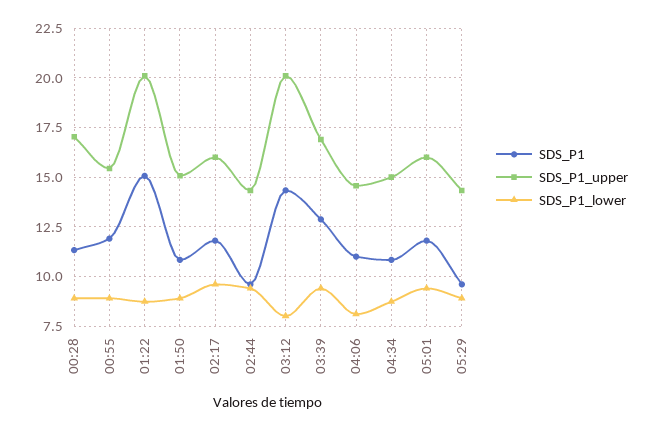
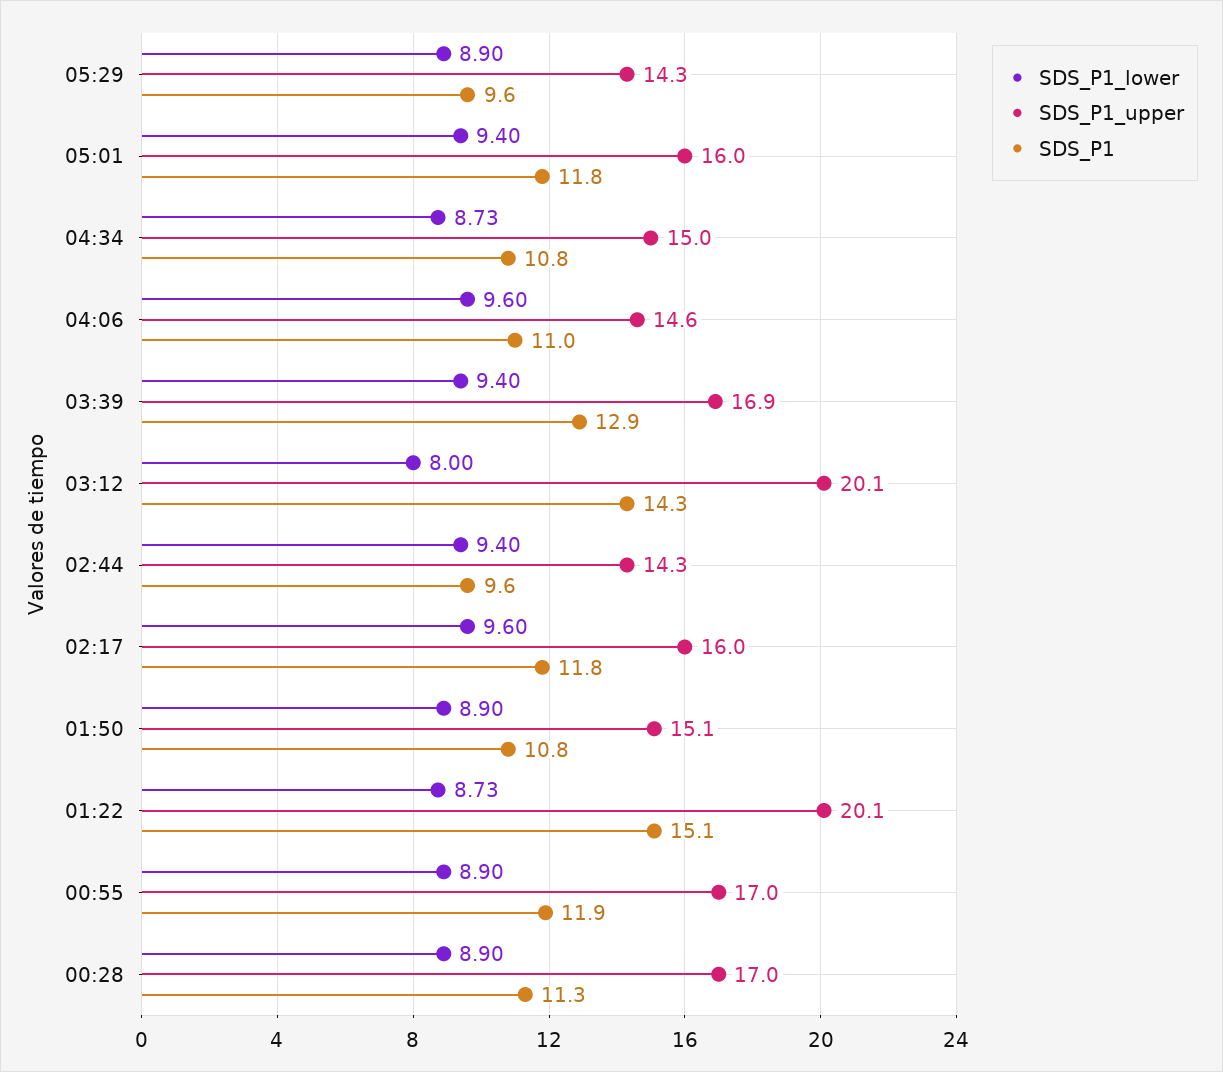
  {
    "SDS_P1": {
      "00:28": 11.3,
      "00:55": 11.9,
      "01:22": 15.1,
      "01:50": 10.8,
      "02:17": 11.8,
      "02:44": 9.6,
      "03:12": 14.3,
      "03:39": 12.9,
      "04:06": 11,
      "04:34": 10.8,
      "05:01": 11.8,
      "05:29": 9.6
    },
    "SDS_P1_upper": {
      "00:28": 17,
-     "00:55": 15.5,
+     "00:55": 17,
      "01:22": 20.1,
      "01:50": 15.1,
      "02:17": 16,
      "02:44": 14.3,
      "03:12": 20.1,
      "03:39": 16.9,
      "04:06": 14.6,
      "04:34": 15,
      "05:01": 16,
      "05:29": 14.3
    },
    "SDS_P1_lower": {
      "00:28": 8.9,
      "00:55": 8.9,
      "01:22": 8.73,
      "01:50": 8.9,
      "02:17": 9.6,
      "02:44": 9.4,
      "03:12": 8,
      "03:39": 9.4,
-     "04:06": 8,
+     "04:06": 9.6,
      "04:34": 8.73,
      "05:01": 9.4,
      "05:29": 8.9
    }
  }

